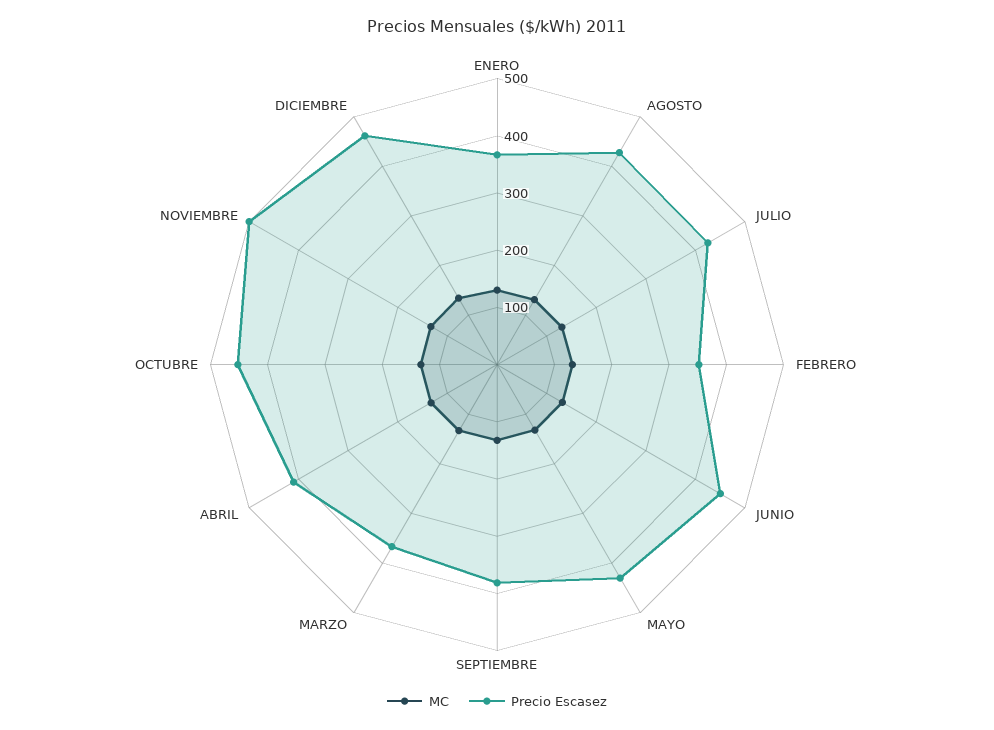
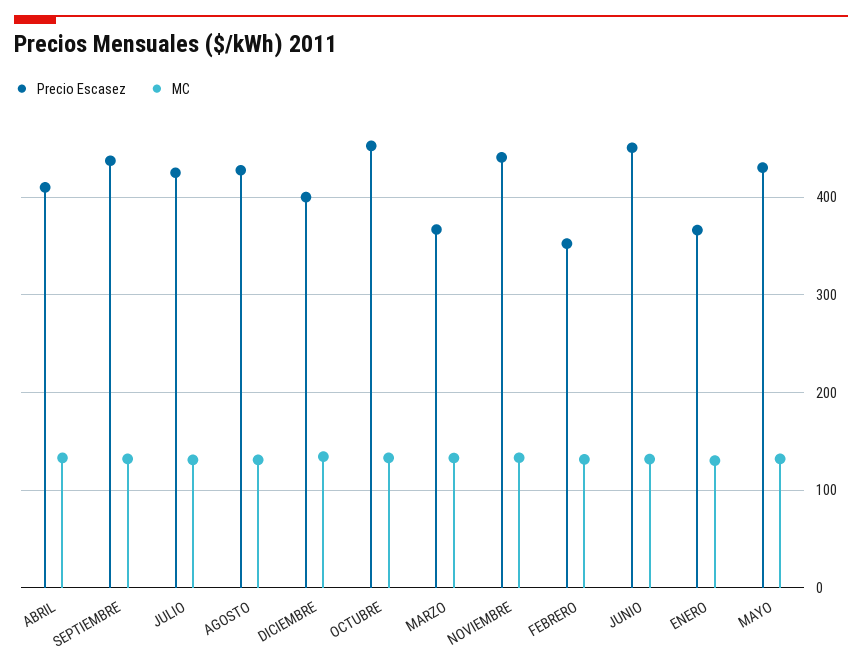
  {
    "MC": {
      "ENERO": 130,
      "AGOSTO": 130,
      "JULIO": 130,
      "FEBRERO": 130,
      "JUNIO": 130,
      "MAYO": 130,
      "SEPTIEMBRE": 130,
      "MARZO": 130,
      "ABRIL": 130,
      "OCTUBRE": 130,
      "NOVIEMBRE": 130,
      "DICIEMBRE": 130
    },
    "Precio Escasez": {
      "ENERO": 370,
      "AGOSTO": 430,
      "JULIO": 430,
      "FEBRERO": 350,
      "JUNIO": 450,
      "MAYO": 430,
-     "SEPTIEMBRE": 380,
+     "SEPTIEMBRE": 440,
      "MARZO": 370,
      "ABRIL": 410,
      "OCTUBRE": 450,
-     "NOVIEMBRE": 500,
+     "NOVIEMBRE": 440,
-     "DICIEMBRE": 460
+     "DICIEMBRE": 400
    }
  }

